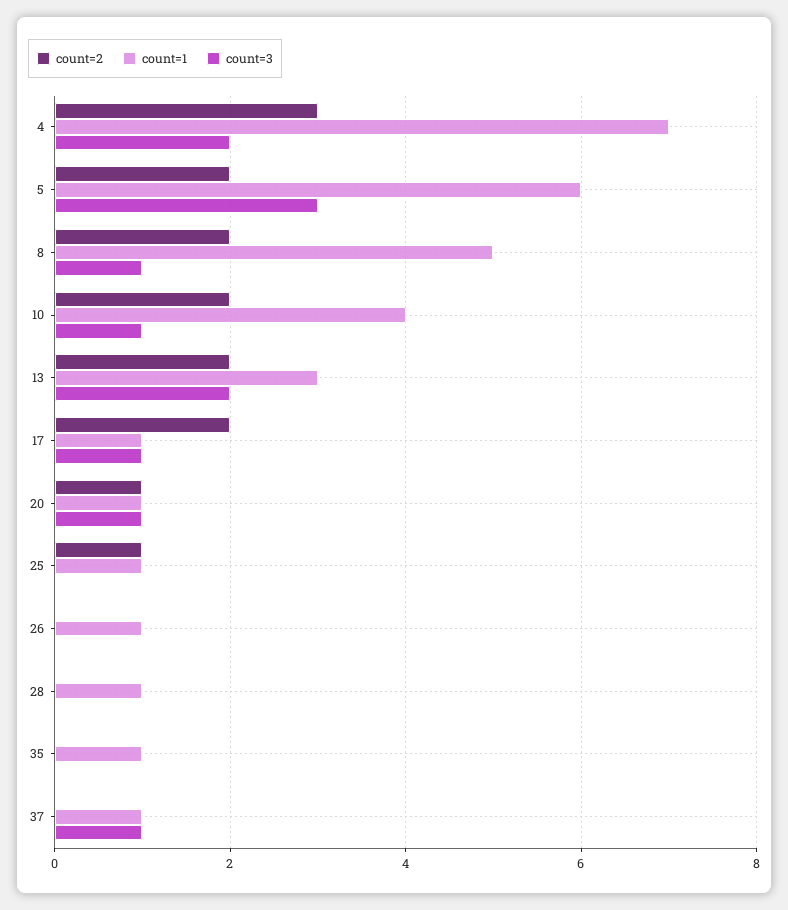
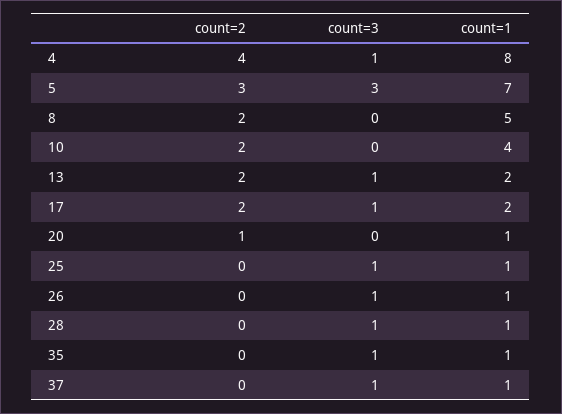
  {
    "count=2": {
-     "4": 3,
+     "4": 4,
-     "5": 2,
+     "5": 3,
      "8": 2,
      "10": 2,
      "13": 2,
      "17": 2,
      "20": 1,
-     "25": 1,
+     "25": 0,
      "26": 0,
      "28": 0,
      "35": 0,
      "37": 0
    },
    "count=1": {
-     "4": 7,
+     "4": 8,
-     "5": 6,
+     "5": 7,
      "8": 5,
      "10": 4,
-     "13": 3,
+     "13": 2,
-     "17": 1,
+     "17": 2,
      "20": 1,
      "25": 1,
      "26": 1,
      "28": 1,
      "35": 1,
      "37": 1
    },
    "count=3": {
-     "4": 2,
+     "4": 1,
      "5": 3,
-     "8": 1,
+     "8": 0,
-     "10": 1,
+     "10": 0,
-     "13": 2,
+     "13": 1,
      "17": 1,
-     "20": 1,
+     "20": 0,
-     "25": 0,
+     "25": 1,
-     "26": 0,
+     "26": 1,
-     "28": 0,
+     "28": 1,
-     "35": 0,
+     "35": 1,
      "37": 1
    }
  }

